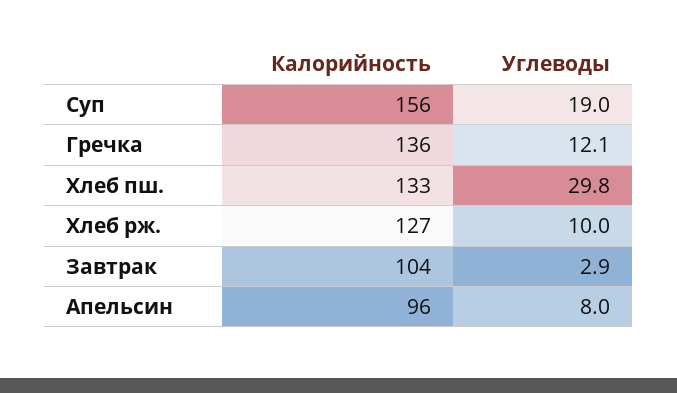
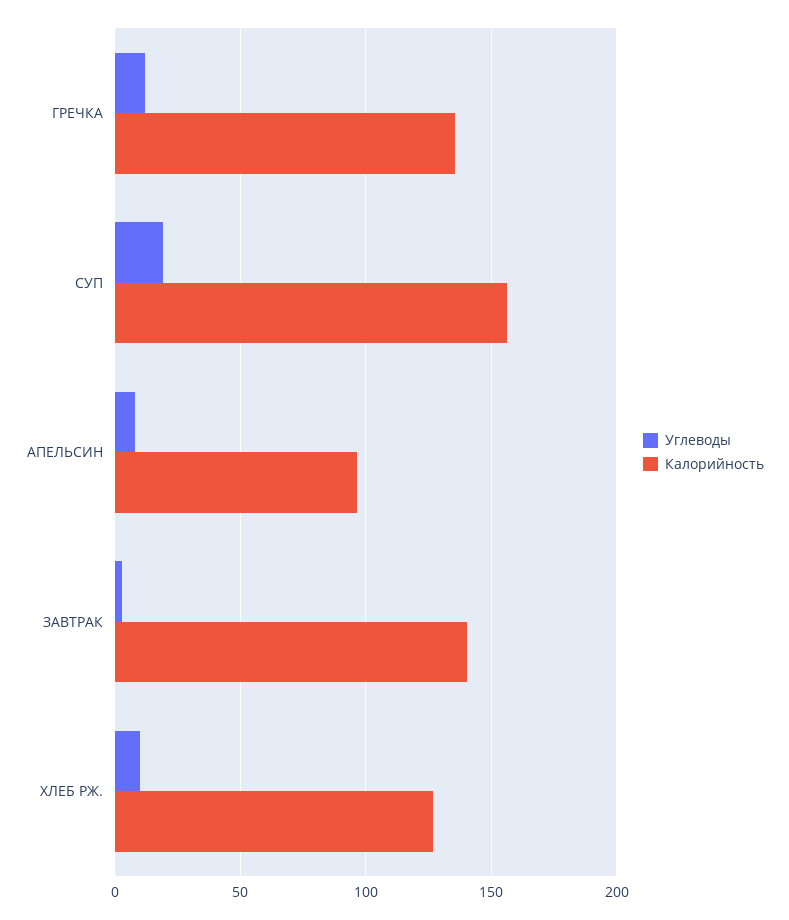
  {
    "Калорийность": {
      "Суп": 156,
      "Гречка": 136,
-     "Хлеб пш.": 133,
      "Хлеб рж.": 127,
-     "Завтрак": 104,
+     "Завтрак": 140,
      "Апельсин": 96
    },
    "Углеводы": {
      "Суп": 19,
      "Гречка": 12.1,
-     "Хлеб пш.": 29.8,
      "Хлеб рж.": 10,
      "Завтрак": 2.9,
      "Апельсин": 8
    }
  }

